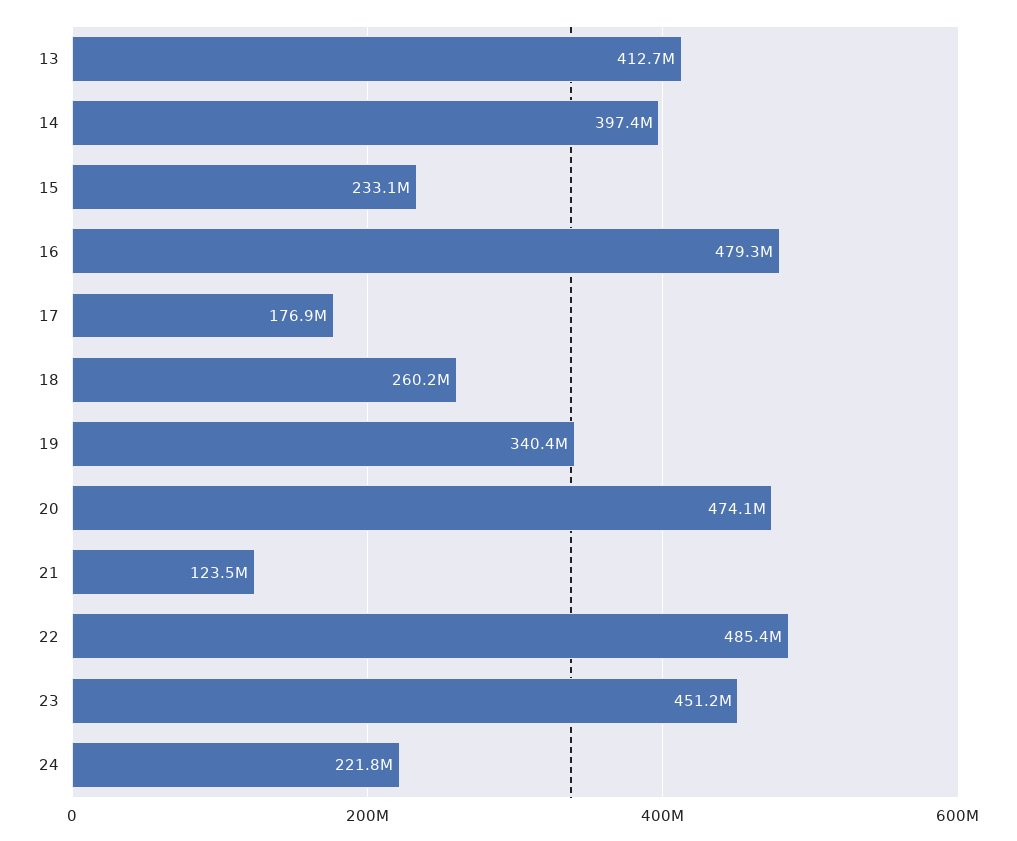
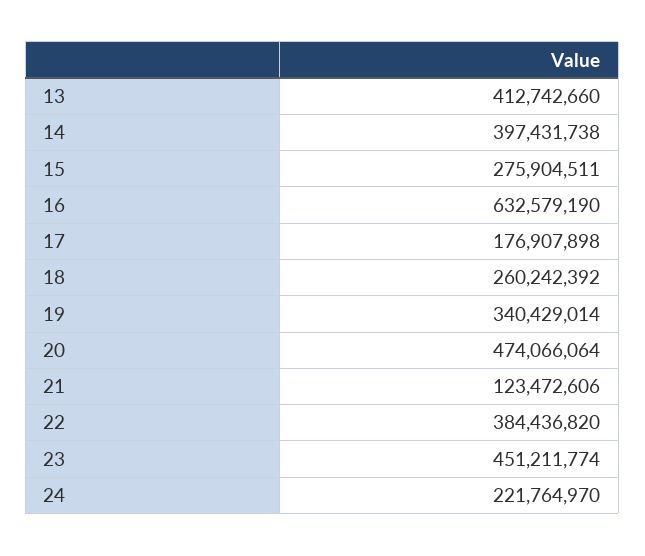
  {
    "13": 412742660,
    "14": 397431738,
-   "15": 233100000,
+   "15": 275904511,
-   "16": 479300000,
+   "16": 632579190,
    "17": 176907898,
    "18": 260242392,
    "19": 340429014,
    "20": 474066064,
    "21": 123472606,
-   "22": 485400000,
+   "22": 384436820,
    "23": 451211774,
    "24": 221764970
  }

